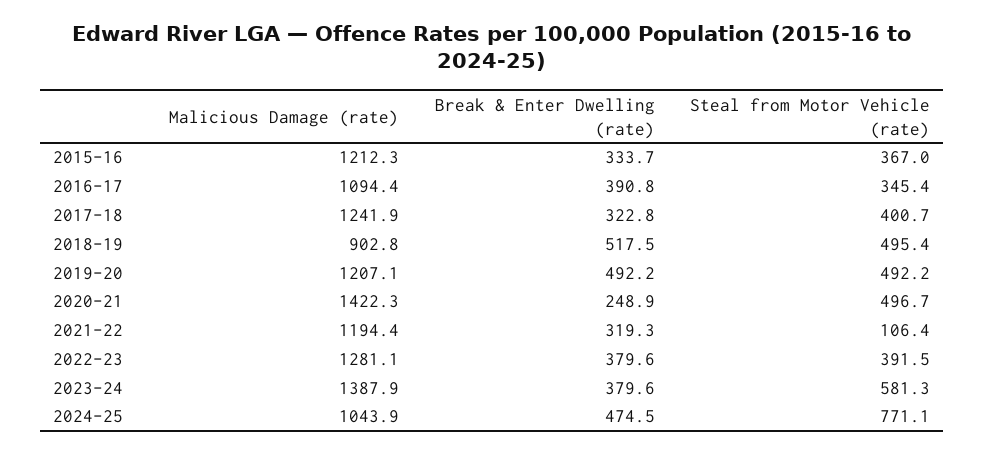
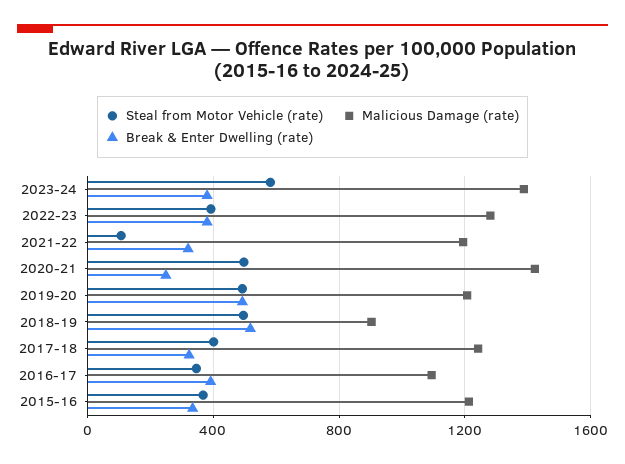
  {
    "Malicious Damage (rate)": {
      "2015-16": 1212.3,
      "2016-17": 1094.4,
      "2017-18": 1241.9,
      "2018-19": 902.8,
      "2019-20": 1207.1,
      "2020-21": 1422.3,
      "2021-22": 1194.4,
      "2022-23": 1281.1,
-     "2023-24": 1387.9,
+     "2023-24": 1387.9
-     "2024-25": 1043.9
    },
    "Break & Enter Dwelling (rate)": {
      "2015-16": 333.7,
      "2016-17": 390.8,
      "2017-18": 322.8,
      "2018-19": 517.5,
      "2019-20": 492.2,
      "2020-21": 248.9,
      "2021-22": 319.3,
      "2022-23": 379.6,
-     "2023-24": 379.6,
+     "2023-24": 379.6
-     "2024-25": 474.5
    },
    "Steal from Motor Vehicle (rate)": {
      "2015-16": 367,
      "2016-17": 345.4,
      "2017-18": 400.7,
      "2018-19": 495.4,
      "2019-20": 492.2,
      "2020-21": 496.7,
      "2021-22": 106.4,
      "2022-23": 391.5,
-     "2023-24": 581.3,
+     "2023-24": 581.3
-     "2024-25": 771.1
    }
  }

